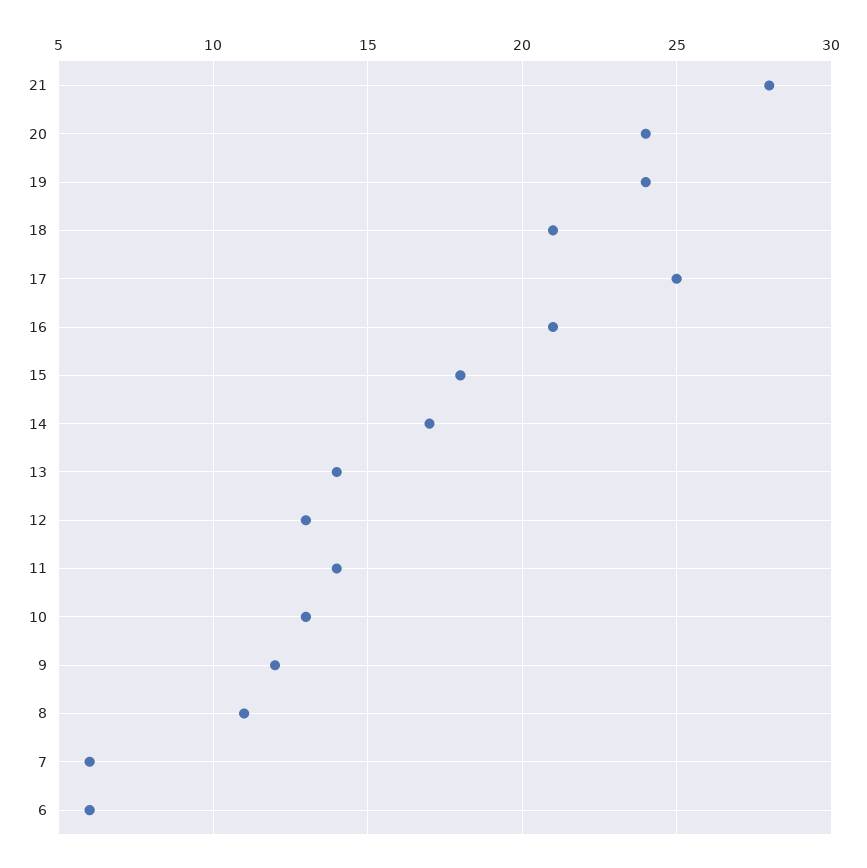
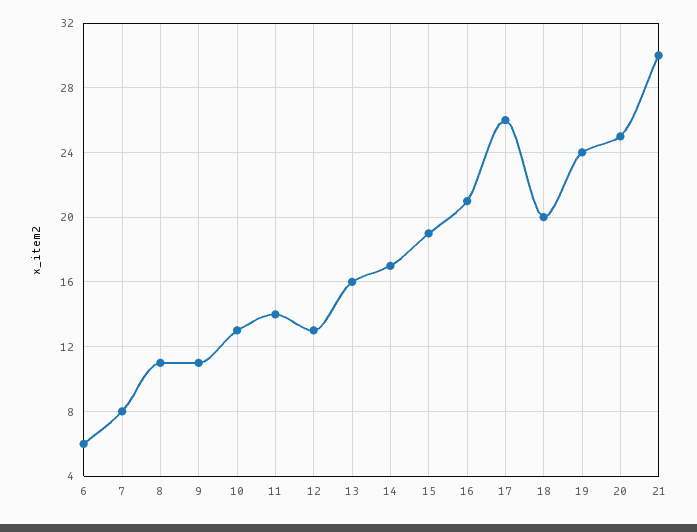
  {
-   "21": 28,
+   "21": 30,
-   "20": 24,
+   "20": 25,
    "19": 24,
-   "18": 21,
+   "18": 20,
-   "17": 25,
+   "17": 26,
    "16": 21,
-   "15": 18,
+   "15": 19,
    "14": 17,
-   "13": 14,
+   "13": 16,
    "12": 13,
    "11": 14,
    "10": 13,
-   "9": 12,
+   "9": 11,
    "8": 11,
-   "7": 6,
+   "7": 8,
    "6": 6
  }

